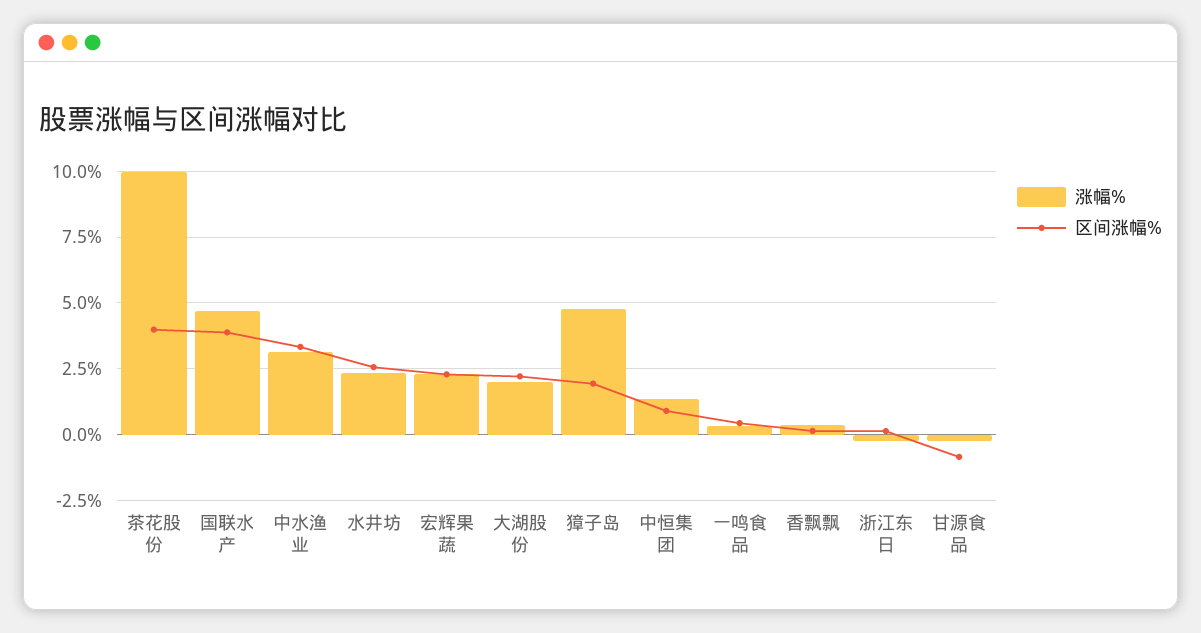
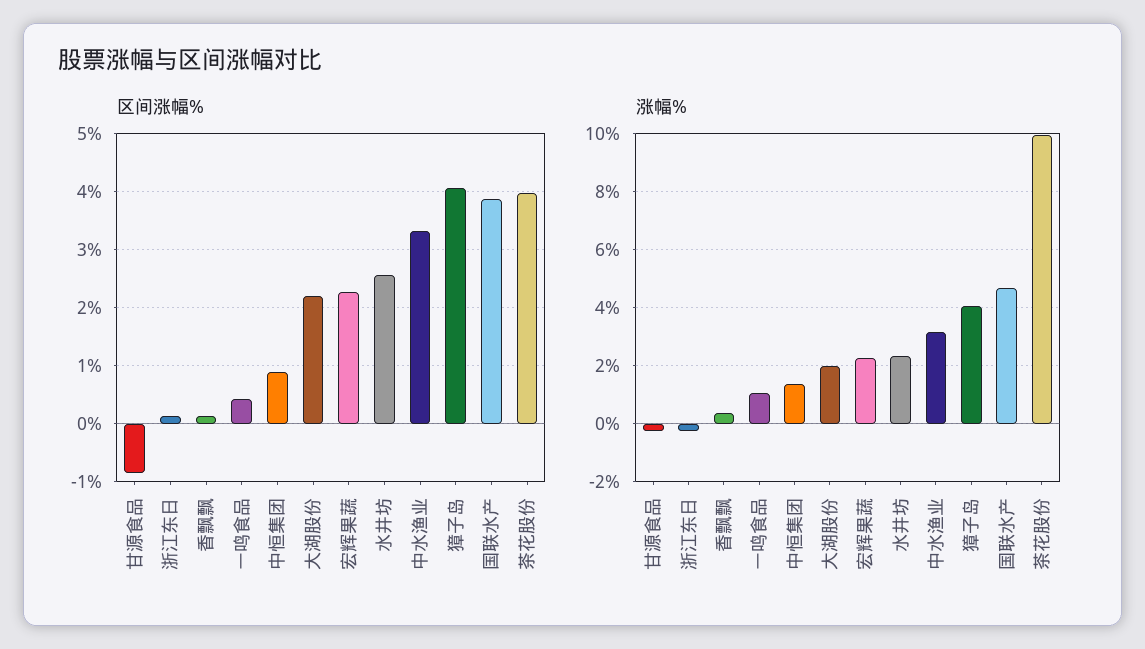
  {
    "涨幅%": {
      "茶花股份": 10,
      "国联水产": 4.75,
      "中水渔业": 3.25,
      "水井坊": 2.25,
      "宏辉果蔬": 2.25,
      "大湖股份": 2,
-     "獐子岛": 4.75,
+     "獐子岛": 4,
      "中恒集团": 1.25,
-     "一鸣食品": 0.25,
+     "一鸣食品": 1,
      "香飘飘": 0.25,
      "浙江东日": -0.25,
      "甘源食品": -0.25
    },
    "区间涨幅%": {
      "茶花股份": 4,
      "国联水产": 3.8,
      "中水渔业": 3.4,
      "水井坊": 2.6,
      "宏辉果蔬": 2.2,
      "大湖股份": 2.2,
-     "獐子岛": 2,
+     "獐子岛": 4,
      "中恒集团": 1,
      "一鸣食品": 0.4,
      "香飘飘": 0.2,
      "浙江东日": 0.2,
      "甘源食品": -0.8
    }
  }

